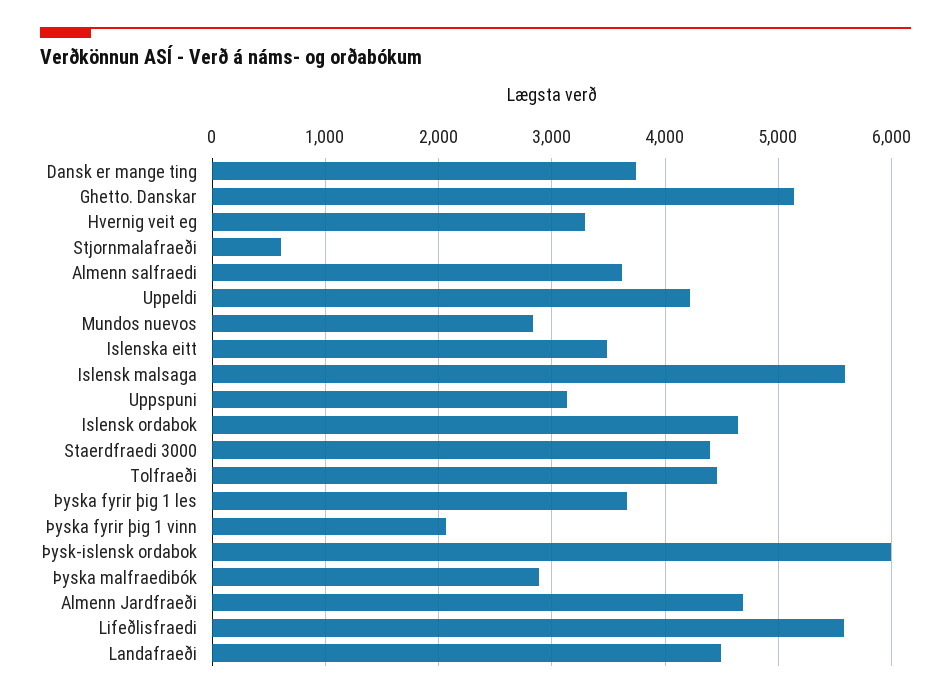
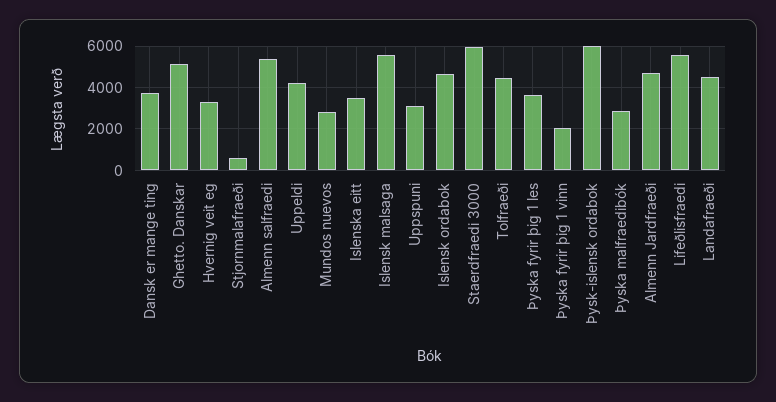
  {
    "Dansk er mange ting": 3700,
    "Ghetto. Danskar": 5100,
    "Hvernig veit eg": 3300,
    "Stjornmalafraeði": 600,
-   "Almenn salfraedi": 3600,
+   "Almenn salfraedi": 5500,
    "Uppeldi": 4200,
    "Mundos nuevos": 2800,
    "Islenska eitt": 3500,
    "Islensk malsaga": 5600,
    "Uppspuni": 3100,
    "Islensk ordabok": 4600,
-   "Staerdfraedi 3000": 4400,
+   "Staerdfraedi 3000": 6000,
    "Tolfraeði": 4500,
    "Þyska fyrir þig 1 les": 3700,
    "Þyska fyrir þig 1 vinn": 2100,
    "Þysk-islensk ordabok": 6000,
    "Þyska malfraedibók": 2900,
    "Almenn Jardfraeði": 4700,
    "Lifeðlisfraedi": 5600,
    "Landafraeði": 4500
  }

